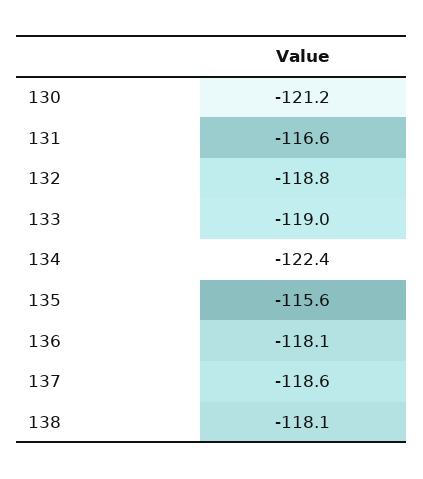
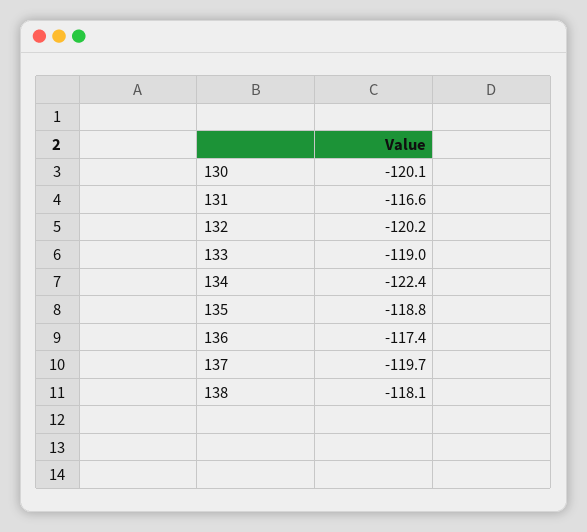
  {
-   "130": -121.2,
+   "130": -120.1,
    "131": -116.6,
-   "132": -118.8,
+   "132": -120.2,
    "133": -119,
    "134": -122.4,
-   "135": -115.6,
+   "135": -118.8,
-   "136": -118.1,
+   "136": -117.4,
-   "137": -118.6,
+   "137": -119.7,
    "138": -118.1
  }

